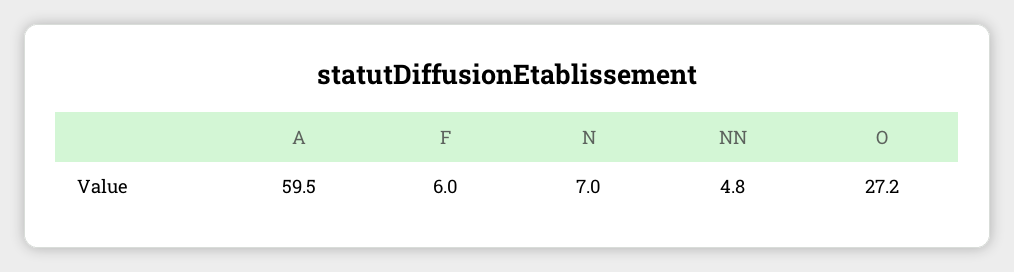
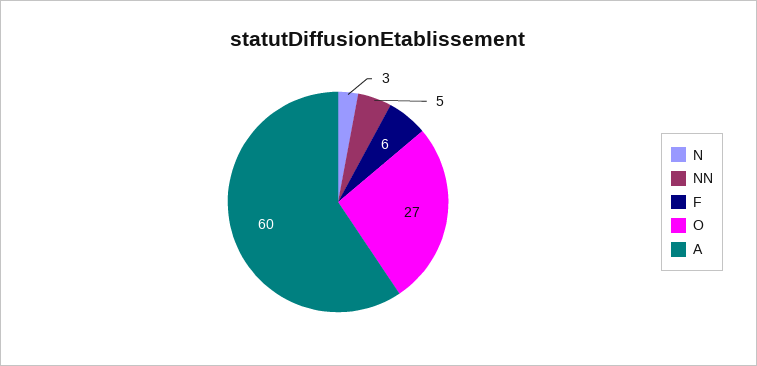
  {
    "A": 59.5,
    "F": 6,
-   "N": 7,
+   "N": 3,
    "NN": 4.8,
    "O": 27.2
  }

